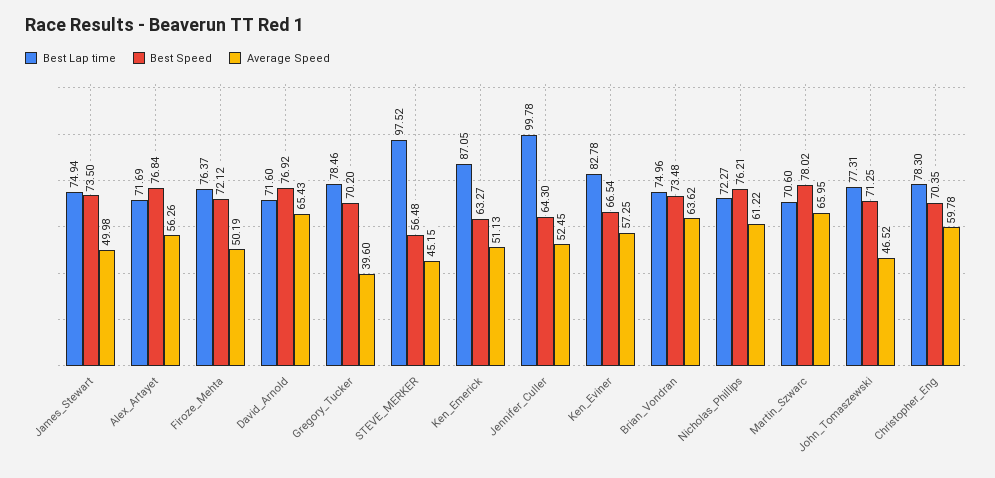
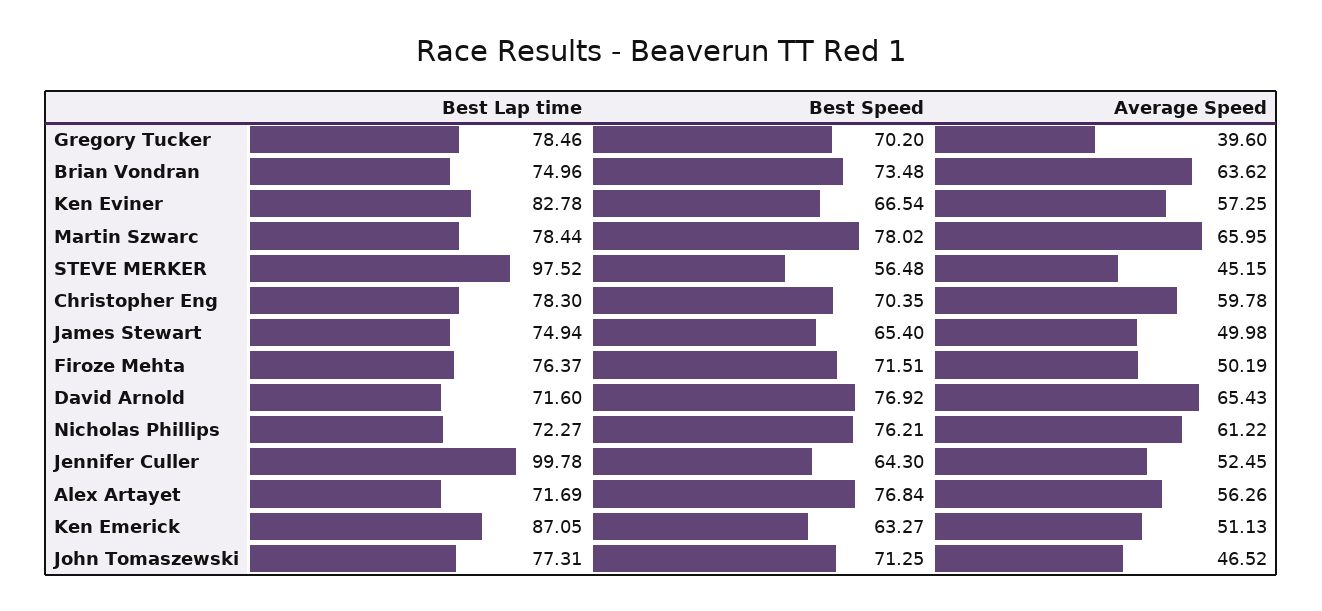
  {
    "Best Lap time": {
      "James_Stewart": 74.94,
      "Alex_Artayet": 71.69,
      "Firoze_Mehta": 76.37,
      "David_Arnold": 71.6,
      "Gregory_Tucker": 78.46,
      "STEVE_MERKER": 97.52,
      "Ken_Emerick": 87.05,
      "Jennifer_Culler": 99.78,
      "Ken_Eviner": 82.78,
      "Brian_Vondran": 74.96,
      "Nicholas_Phillips": 72.27,
-     "Martin_Szwarc": 70.6,
+     "Martin_Szwarc": 78.44,
      "John_Tomaszewski": 77.31,
      "Christopher_Eng": 78.3
    },
    "Best Speed": {
-     "James_Stewart": 73.5,
+     "James_Stewart": 65.4,
      "Alex_Artayet": 76.84,
-     "Firoze_Mehta": 72.12,
+     "Firoze_Mehta": 71.51,
      "David_Arnold": 76.92,
      "Gregory_Tucker": 70.2,
      "STEVE_MERKER": 56.48,
      "Ken_Emerick": 63.27,
      "Jennifer_Culler": 64.3,
      "Ken_Eviner": 66.54,
      "Brian_Vondran": 73.48,
      "Nicholas_Phillips": 76.21,
      "Martin_Szwarc": 78.02,
      "John_Tomaszewski": 71.25,
      "Christopher_Eng": 70.35
    },
    "Average Speed": {
      "James_Stewart": 49.98,
      "Alex_Artayet": 56.26,
      "Firoze_Mehta": 50.19,
      "David_Arnold": 65.43,
      "Gregory_Tucker": 39.6,
      "STEVE_MERKER": 45.15,
      "Ken_Emerick": 51.13,
      "Jennifer_Culler": 52.45,
      "Ken_Eviner": 57.25,
      "Brian_Vondran": 63.62,
      "Nicholas_Phillips": 61.22,
      "Martin_Szwarc": 65.95,
      "John_Tomaszewski": 46.52,
      "Christopher_Eng": 59.78
    }
  }

